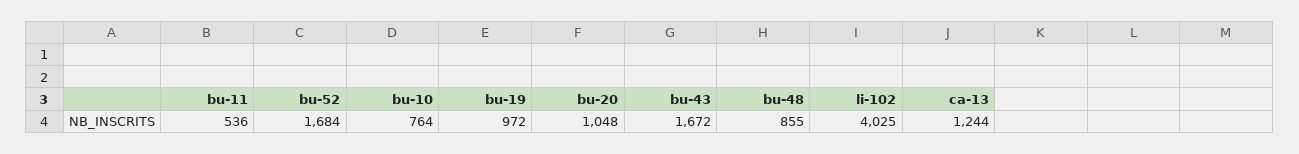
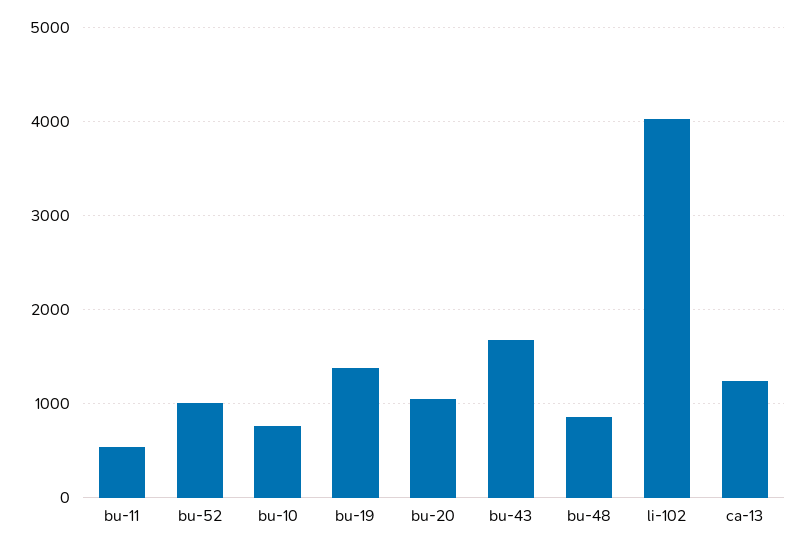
  {
    "bu-11": 536,
-   "bu-52": 1684,
+   "bu-52": 1000,
    "bu-10": 764,
-   "bu-19": 972,
+   "bu-19": 1400,
    "bu-20": 1048,
    "bu-43": 1672,
    "bu-48": 855,
    "li-102": 4025,
    "ca-13": 1244
  }

